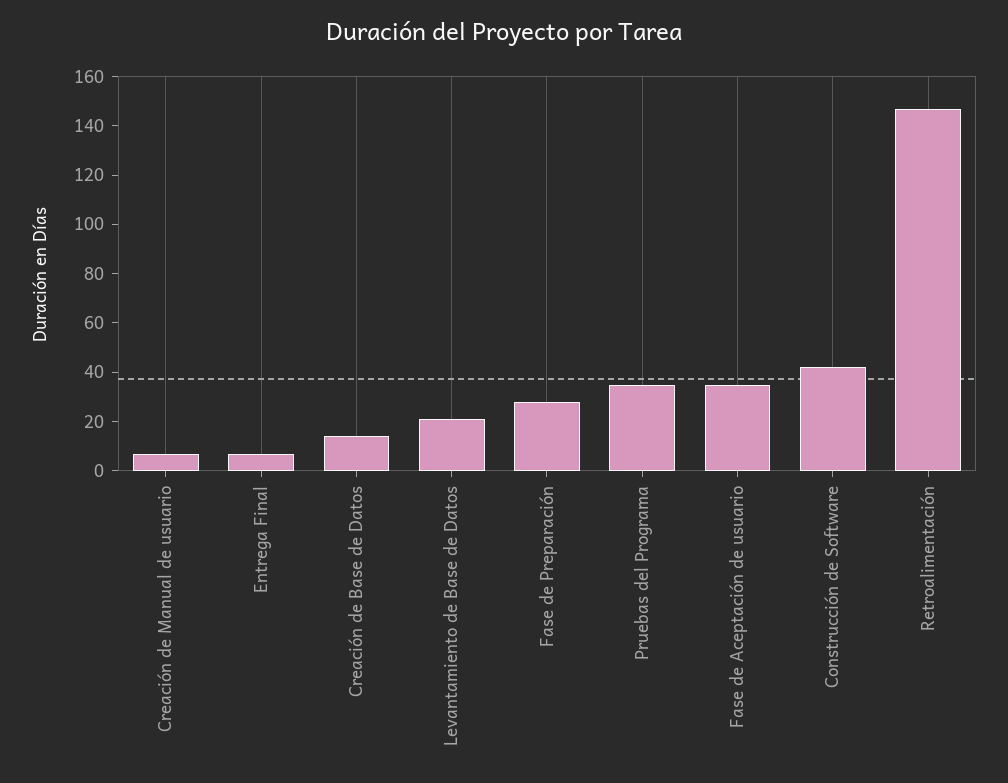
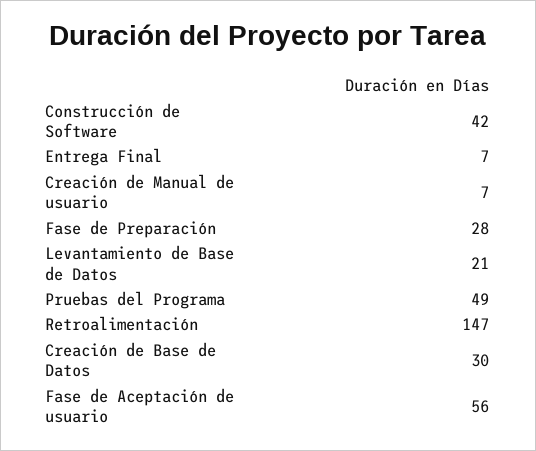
  {
    "Creación de Manual de usuario": 7,
    "Entrega Final": 7,
-   "Creación de Base de Datos": 15,
+   "Creación de Base de Datos": 30,
    "Levantamiento de Base de Datos": 21,
    "Fase de Preparación": 28,
-   "Pruebas del Programa": 35,
+   "Pruebas del Programa": 49,
-   "Fase de Aceptación de usuario": 35,
+   "Fase de Aceptación de usuario": 56,
    "Construcción de Software": 42,
    "Retroalimentación": 147
  }

